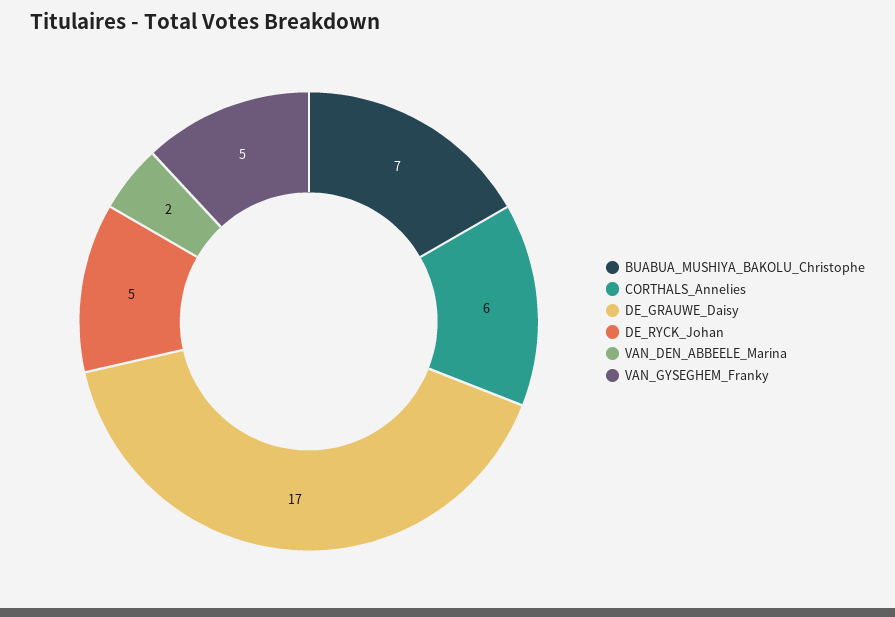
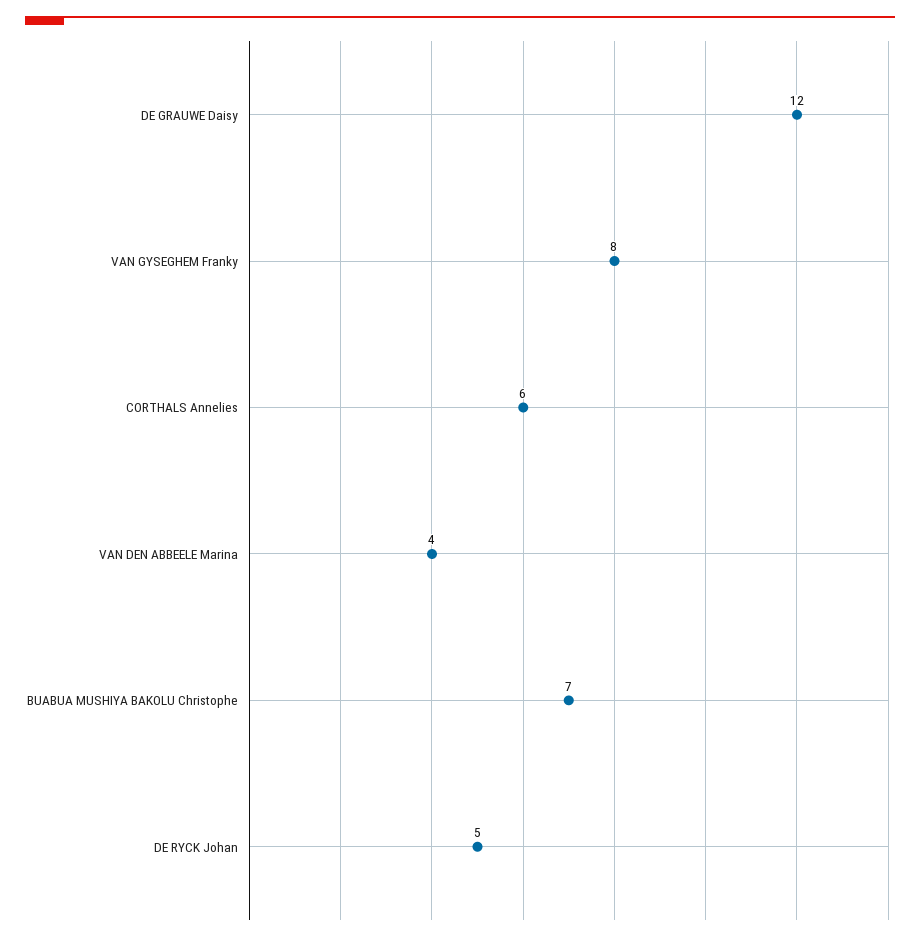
  {
    "BUABUA_MUSHIYA_BAKOLU_Christophe": 7,
    "CORTHALS_Annelies": 6,
-   "DE_GRAUWE_Daisy": 17,
+   "DE_GRAUWE_Daisy": 12,
    "DE_RYCK_Johan": 5,
-   "VAN_DEN_ABBEELE_Marina": 2,
+   "VAN_DEN_ABBEELE_Marina": 4,
-   "VAN_GYSEGHEM_Franky": 5
+   "VAN_GYSEGHEM_Franky": 8
  }

